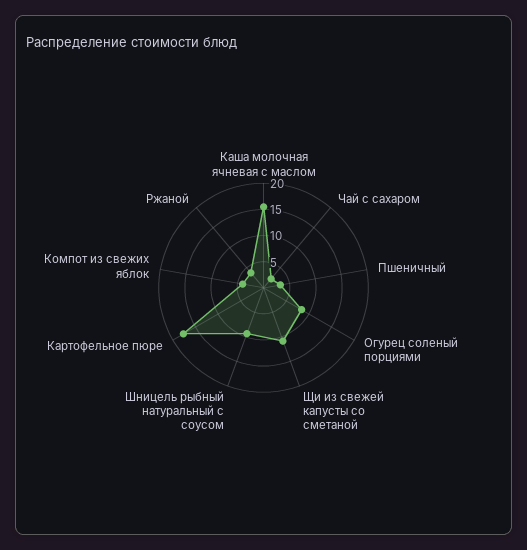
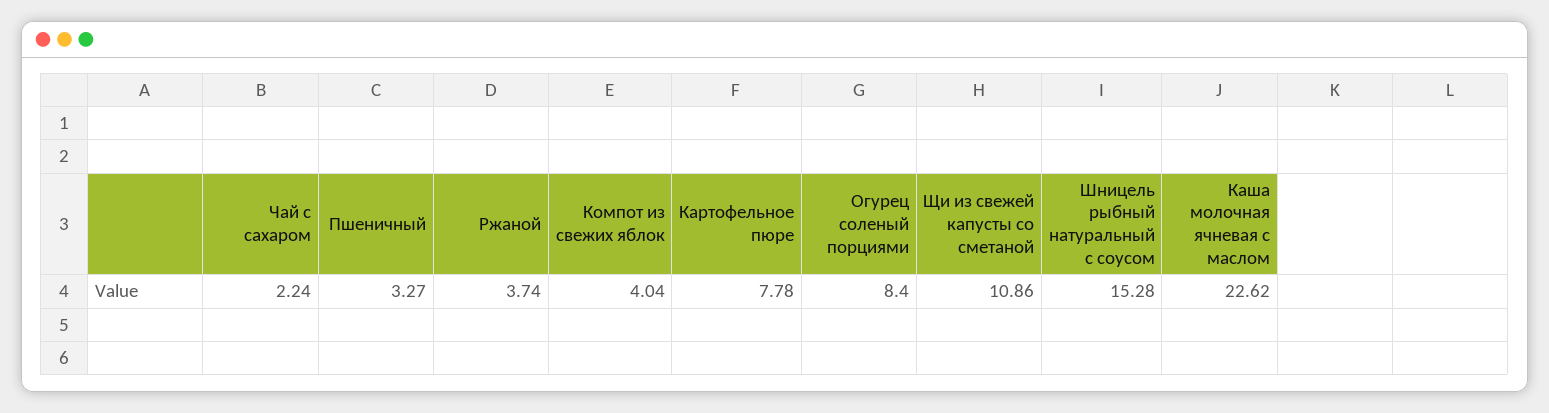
  {
-   "Каша молочная ячневая с маслом": 15,
+   "Каша молочная ячневая с маслом": 22.62,
    "Чай с сахаром": 2.24,
    "Пшеничный": 3.27,
    "Огурец соленый порциями": 8.4,
    "Щи из свежей капусты со сметаной": 10.86,
-   "Шницель рыбный натуральный с соусом": 10,
+   "Шницель рыбный натуральный с соусом": 15.28,
-   "Картофельное пюре": 17.5,
+   "Картофельное пюре": 7.78,
    "Компот из свежих яблок": 4.04,
    "Ржаной": 3.74
  }

